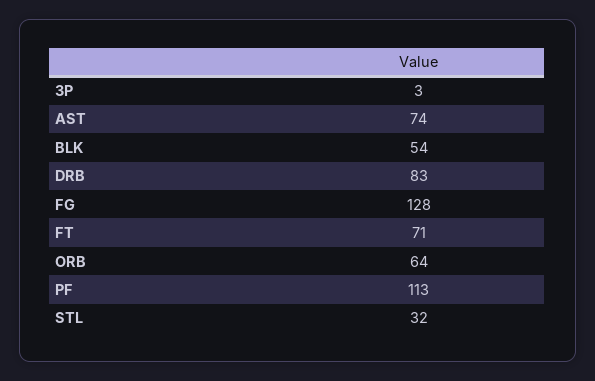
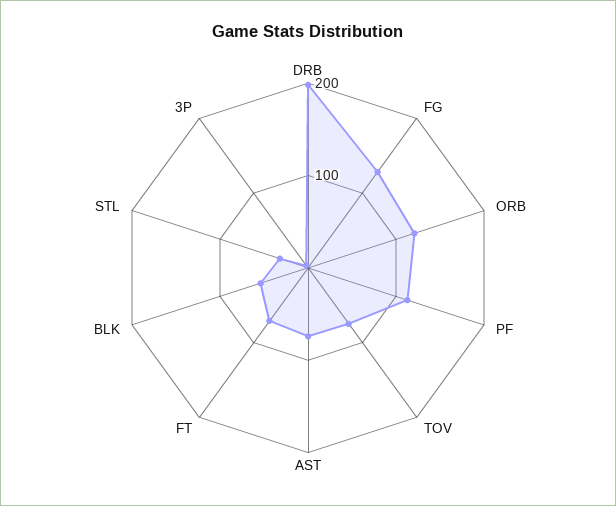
  {
    "3P": 3,
    "AST": 74,
    "BLK": 54,
-   "DRB": 83,
+   "DRB": 200,
    "FG": 128,
    "FT": 71,
-   "ORB": 64,
+   "ORB": 120,
    "PF": 113,
-   "STL": 32
+   "STL": 32,
+   "TOV": 80
  }

